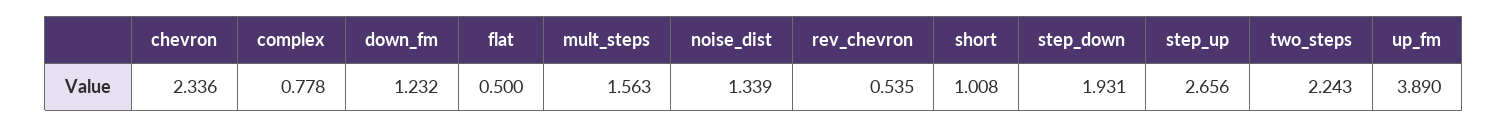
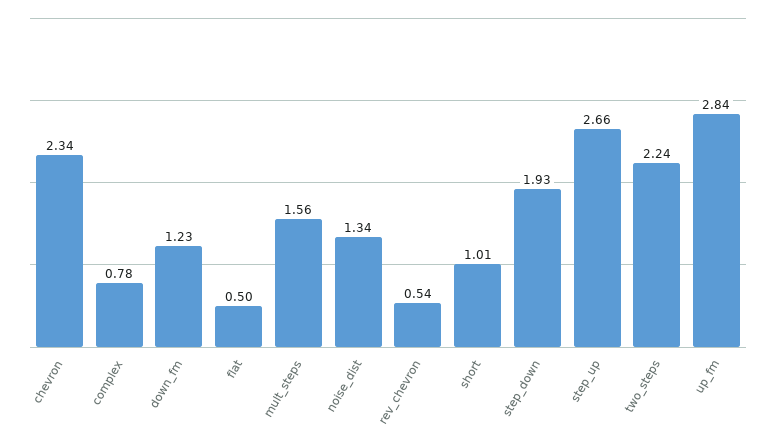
  {
    "chevron": 2.336,
    "complex": 0.778,
    "down_fm": 1.232,
    "flat": 0.5,
    "mult_steps": 1.563,
    "noise_dist": 1.339,
    "rev_chevron": 0.535,
    "short": 1.008,
    "step_down": 1.931,
    "step_up": 2.656,
    "two_steps": 2.243,
-   "up_fm": 3.89
+   "up_fm": 2.84
  }

